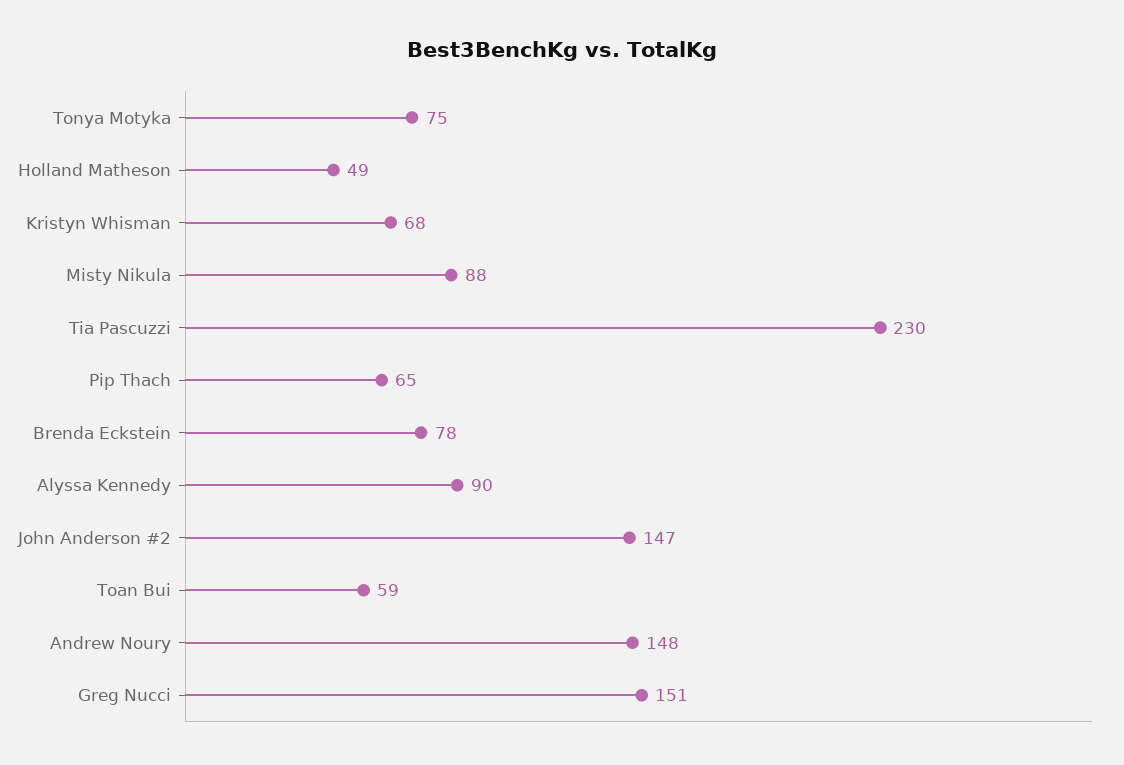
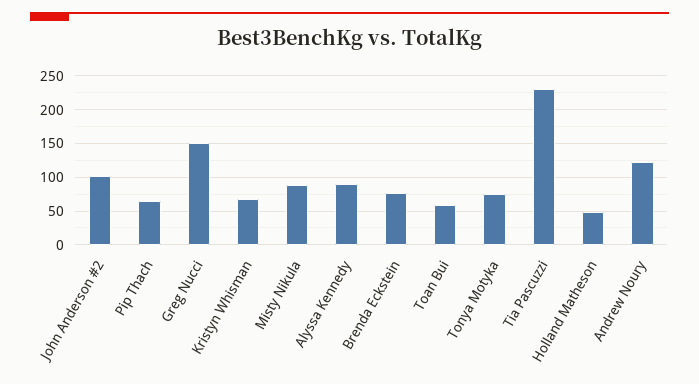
  {
    "Tonya Motyka": 75,
    "Holland Matheson": 49,
    "Kristyn Whisman": 68,
    "Misty Nikula": 88,
    "Tia Pascuzzi": 230,
    "Pip Thach": 65,
    "Brenda Eckstein": 78,
    "Alyssa Kennedy": 90,
-   "John Anderson #2": 147,
+   "John Anderson #2": 100,
    "Toan Bui": 59,
-   "Andrew Noury": 148,
+   "Andrew Noury": 120,
    "Greg Nucci": 151
  }

